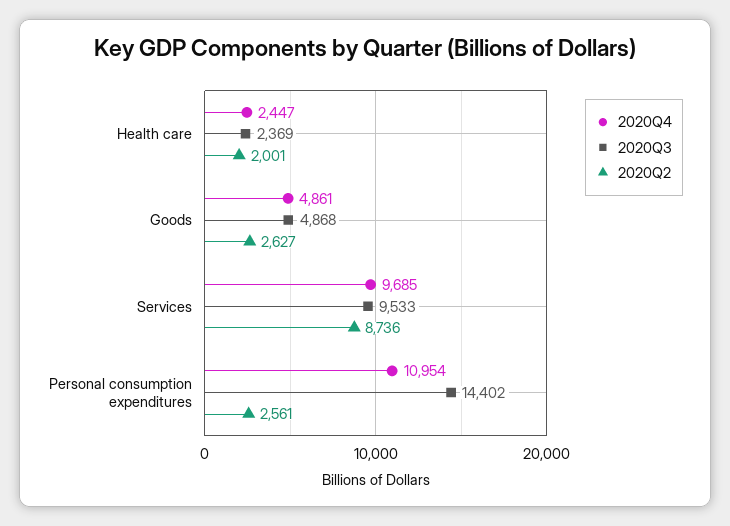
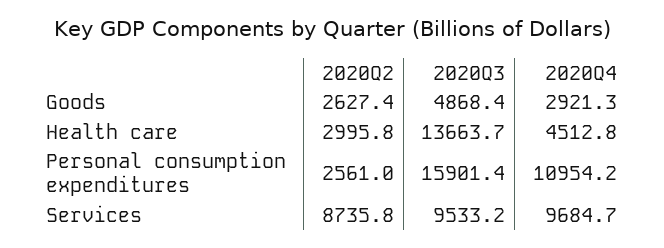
  {
    "2020Q4": {
-     "Health care": 2447,
+     "Health care": 4512.8,
-     "Goods": 4861,
+     "Goods": 2921.3,
      "Services": 9684.7,
      "Personal consumption expenditures": 10954.2
    },
    "2020Q3": {
-     "Health care": 2369,
+     "Health care": 13663.7,
      "Goods": 4868.4,
      "Services": 9533.2,
-     "Personal consumption expenditures": 14402
+     "Personal consumption expenditures": 15901.4
    },
    "2020Q2": {
-     "Health care": 2001,
+     "Health care": 2995.8,
      "Goods": 2627.4,
      "Services": 8735.8,
      "Personal consumption expenditures": 2561
    }
  }

